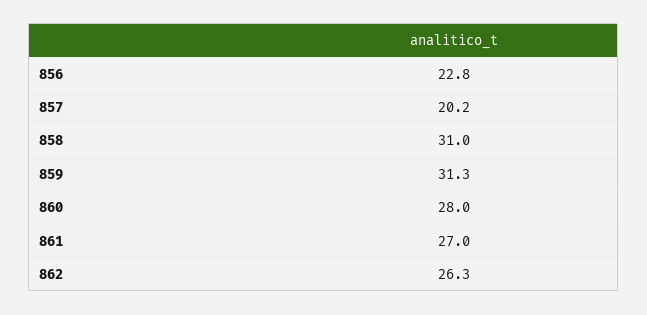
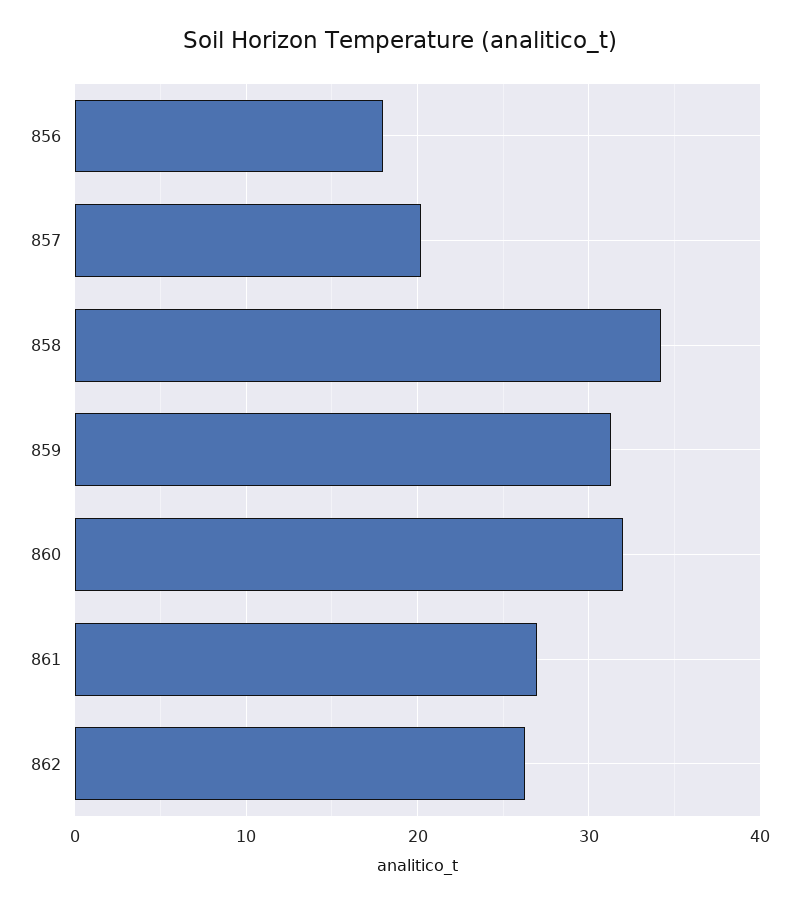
  {
-   "856": 22.8,
+   "856": 18,
    "857": 20.2,
-   "858": 31,
+   "858": 34,
    "859": 31.3,
-   "860": 28,
+   "860": 32,
    "861": 27,
    "862": 26.3
  }

